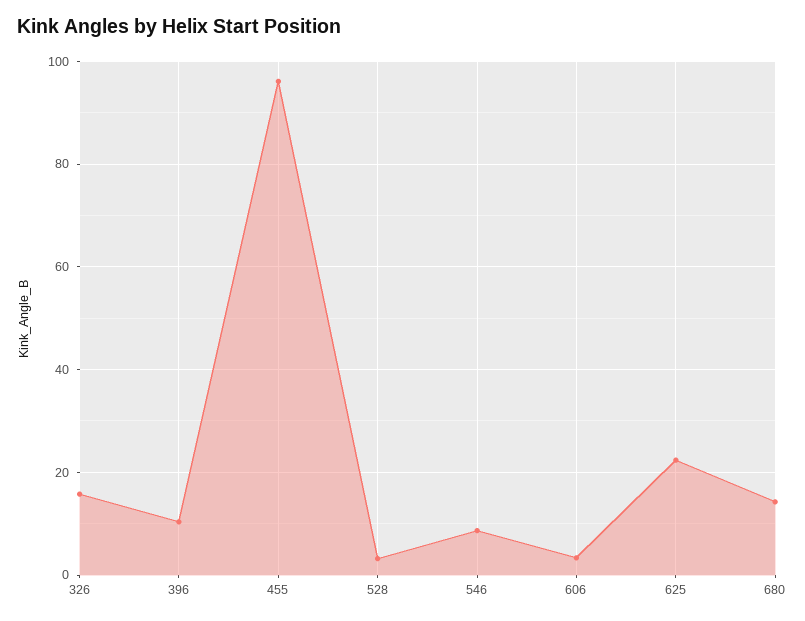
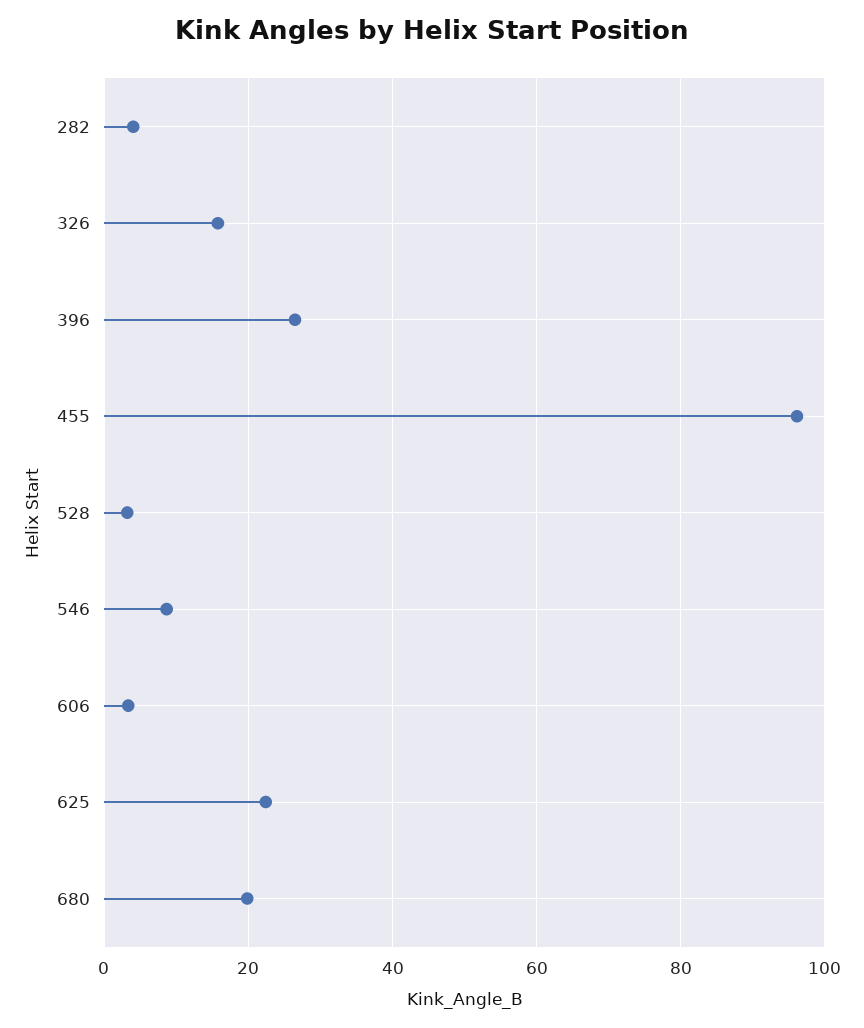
  {
    "326": 16,
-   "396": 10,
+   "396": 26,
    "455": 96,
    "528": 4,
    "546": 8,
    "606": 4,
    "625": 22,
-   "680": 14
+   "680": 20,
+   "282": 4
  }

